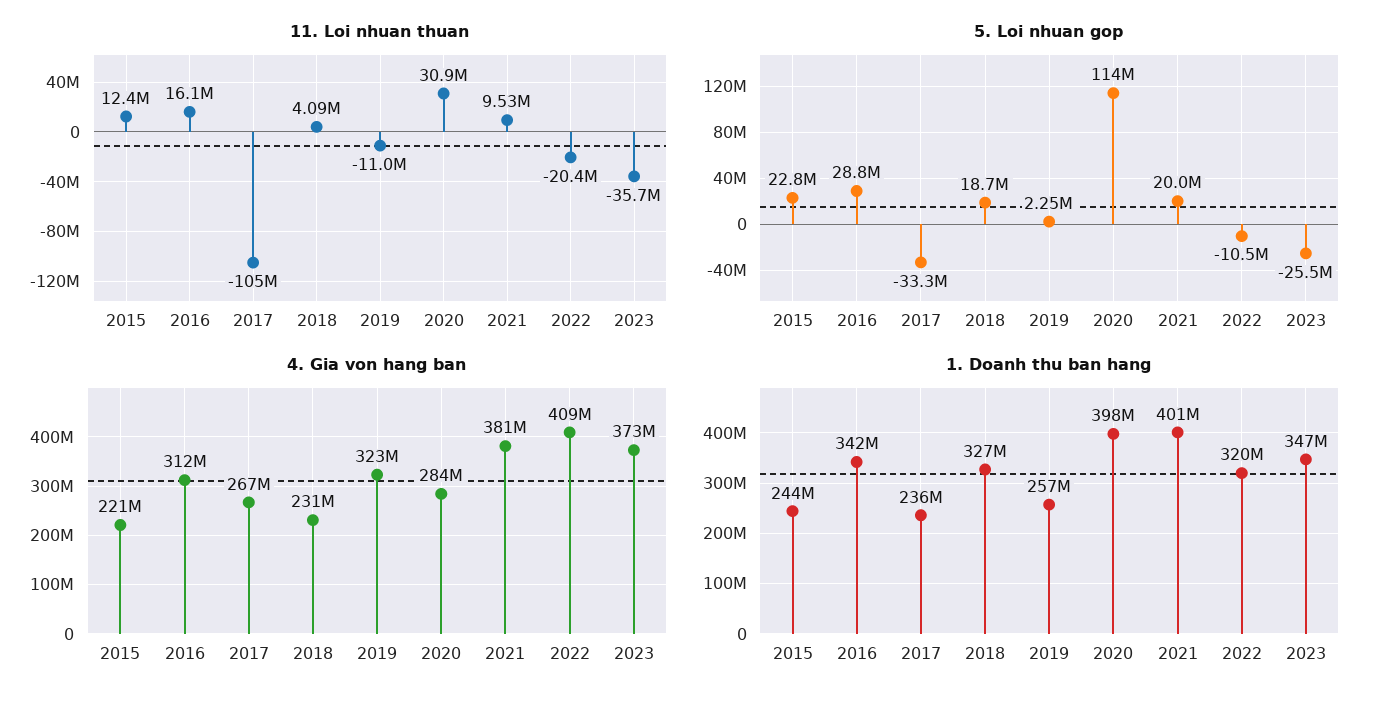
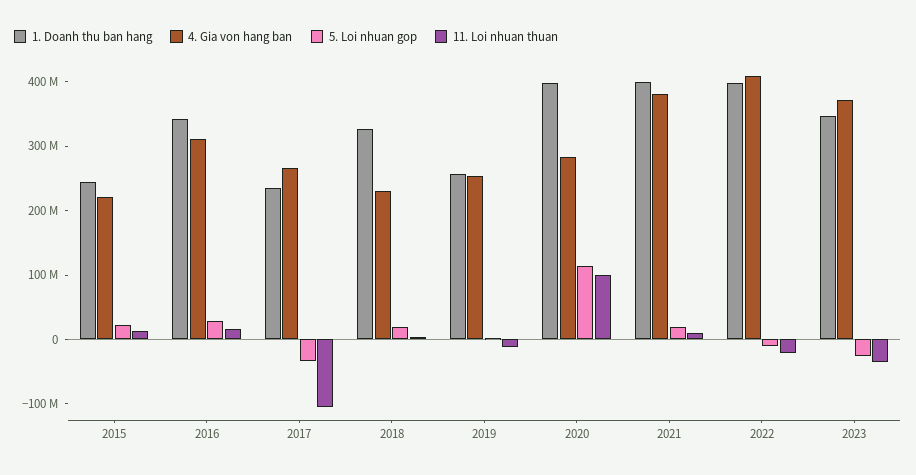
  {
    "11. Loi nhuan thuan": {
      "2015": 12400000,
      "2016": 16100000,
      "2017": -105000000,
      "2018": 4090000,
      "2019": -11000000,
-     "2020": 30900000,
+     "2020": 100000000,
      "2021": 9530000,
      "2022": -20400000,
      "2023": -35700000
    },
    "5. Loi nhuan gop": {
      "2015": 22800000,
      "2016": 28800000,
      "2017": -33300000,
      "2018": 18700000,
      "2019": 2250000,
      "2020": 114000000,
      "2021": 20000000,
      "2022": -10500000,
      "2023": -25500000
    },
    "4. Gia von hang ban": {
      "2015": 221000000,
      "2016": 312000000,
      "2017": 267000000,
      "2018": 231000000,
-     "2019": 323000000,
+     "2019": 260000000,
      "2020": 284000000,
      "2021": 381000000,
      "2022": 409000000,
      "2023": 373000000
    },
    "1. Doanh thu ban hang": {
      "2015": 244000000,
      "2016": 342000000,
      "2017": 236000000,
      "2018": 327000000,
      "2019": 257000000,
      "2020": 398000000,
      "2021": 401000000,
-     "2022": 320000000,
+     "2022": 400000000,
      "2023": 347000000
    }
  }

